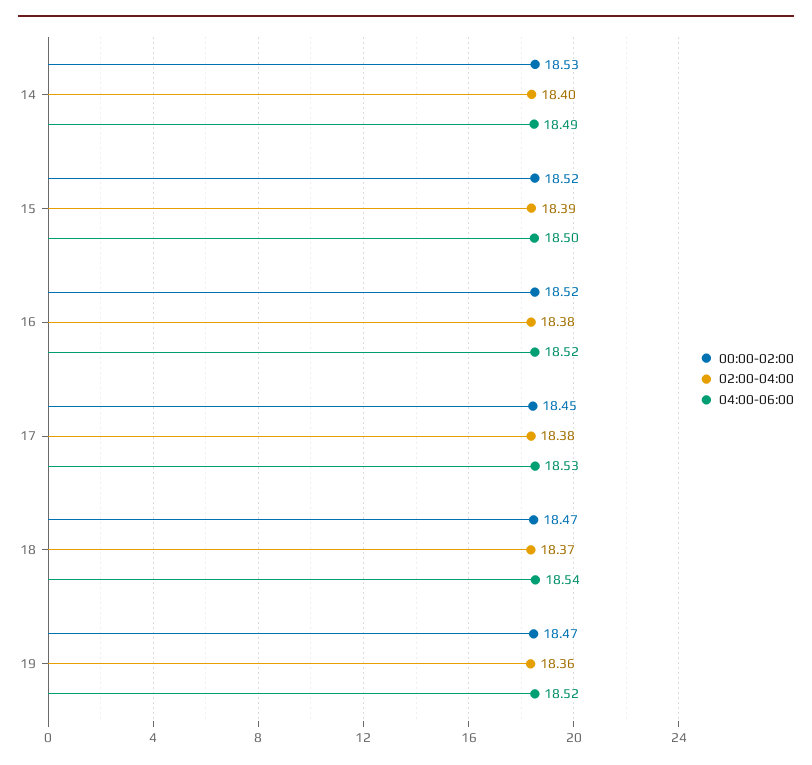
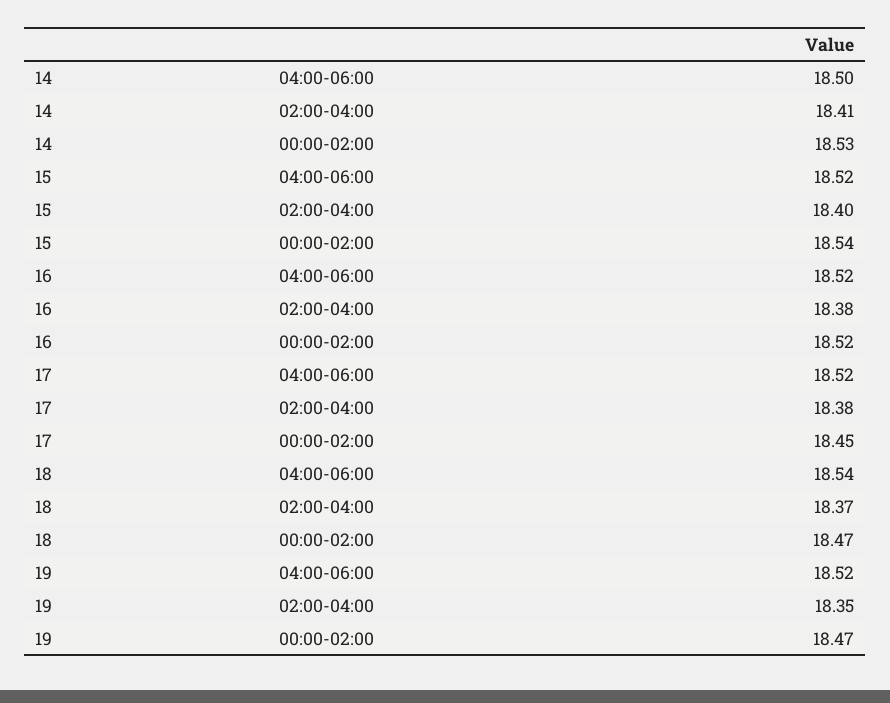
  {
    "00:00-02:00": {
      "14": 18.53,
-     "15": 18.52,
+     "15": 18.54,
      "16": 18.52,
      "17": 18.45,
      "18": 18.47,
      "19": 18.47
    },
    "02:00-04:00": {
-     "14": 18.4,
+     "14": 18.41,
-     "15": 18.39,
+     "15": 18.4,
      "16": 18.38,
      "17": 18.38,
      "18": 18.37,
-     "19": 18.36
+     "19": 18.35
    },
    "04:00-06:00": {
-     "14": 18.49,
+     "14": 18.5,
-     "15": 18.5,
+     "15": 18.52,
      "16": 18.52,
-     "17": 18.53,
+     "17": 18.52,
      "18": 18.54,
      "19": 18.52
    }
  }

